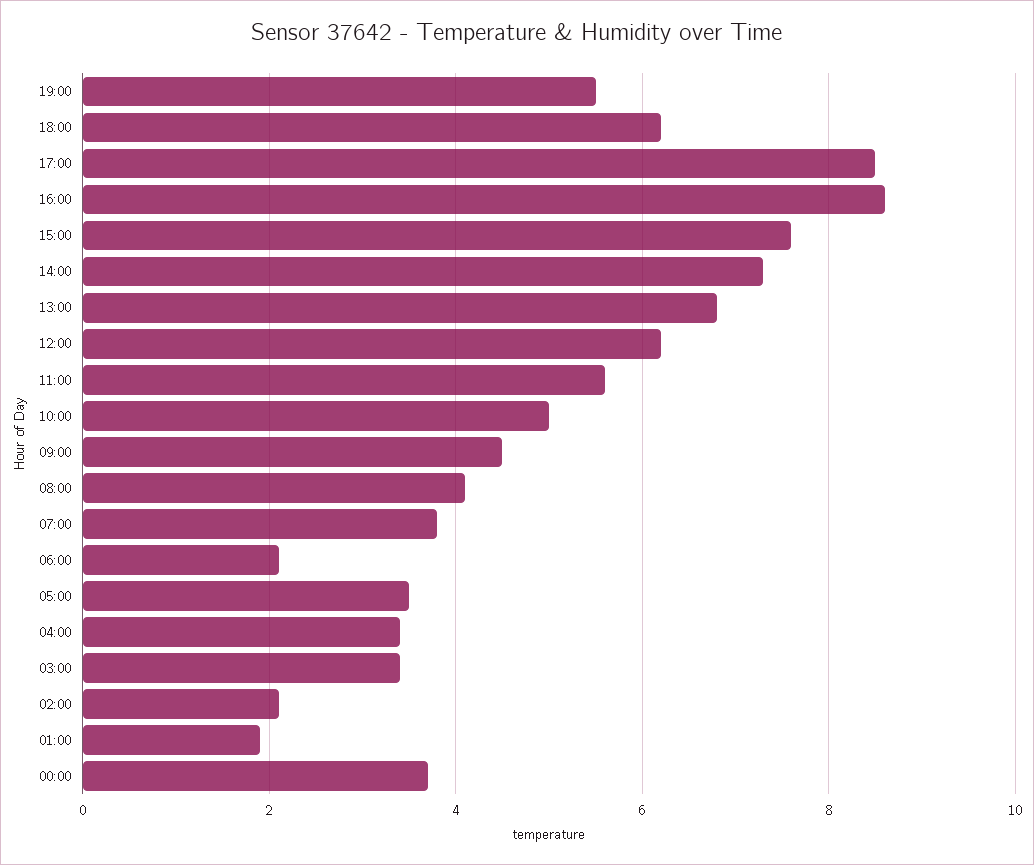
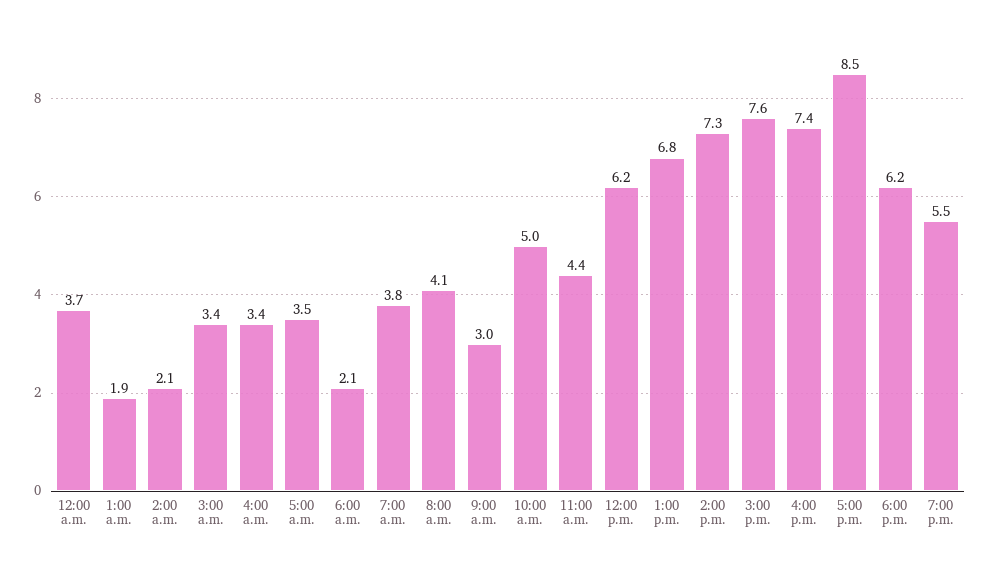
  {
    "19:00": 5.5,
    "18:00": 6.2,
    "17:00": 8.5,
-   "16:00": 8.5,
+   "16:00": 7.4,
    "15:00": 7.6,
    "14:00": 7.3,
    "13:00": 6.8,
    "12:00": 6.2,
-   "11:00": 5.5,
+   "11:00": 4.4,
    "10:00": 5,
-   "09:00": 4.5,
+   "09:00": 3,
    "08:00": 4.1,
    "07:00": 3.8,
    "06:00": 2.1,
    "05:00": 3.5,
    "04:00": 3.4,
    "03:00": 3.4,
    "02:00": 2.1,
    "01:00": 1.9,
    "00:00": 3.7
  }

